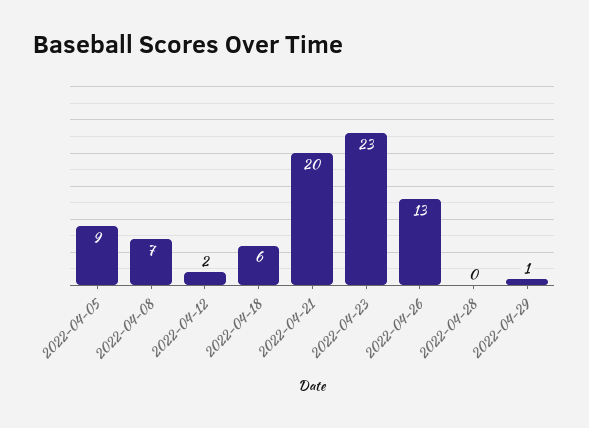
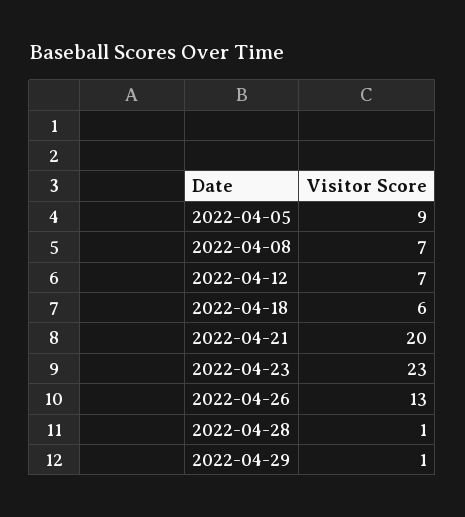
  {
    "2022-04-05": 9,
    "2022-04-08": 7,
-   "2022-04-12": 2,
+   "2022-04-12": 7,
    "2022-04-18": 6,
    "2022-04-21": 20,
    "2022-04-23": 23,
    "2022-04-26": 13,
-   "2022-04-28": 0,
+   "2022-04-28": 1,
    "2022-04-29": 1
  }

